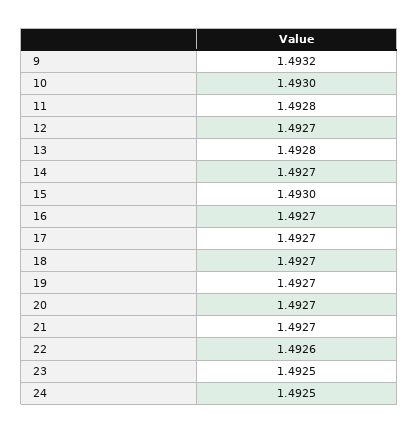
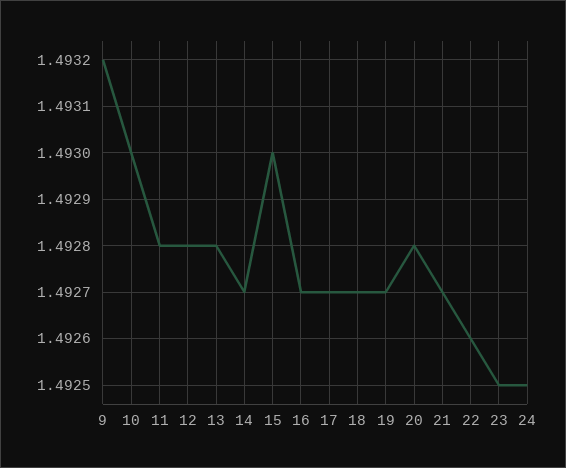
  {
    "9": 1.4932,
    "10": 1.493,
    "11": 1.4928,
-   "12": 1.4927,
+   "12": 1.4928,
    "13": 1.4928,
    "14": 1.4927,
    "15": 1.493,
    "16": 1.4927,
    "17": 1.4927,
    "18": 1.4927,
    "19": 1.4927,
-   "20": 1.4927,
+   "20": 1.4928,
    "21": 1.4927,
    "22": 1.4926,
    "23": 1.4925,
    "24": 1.4925
  }

